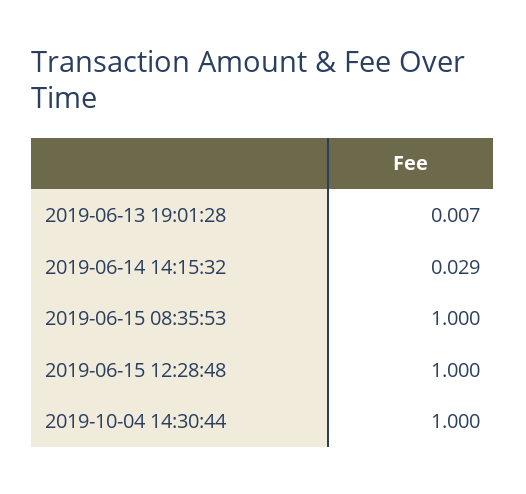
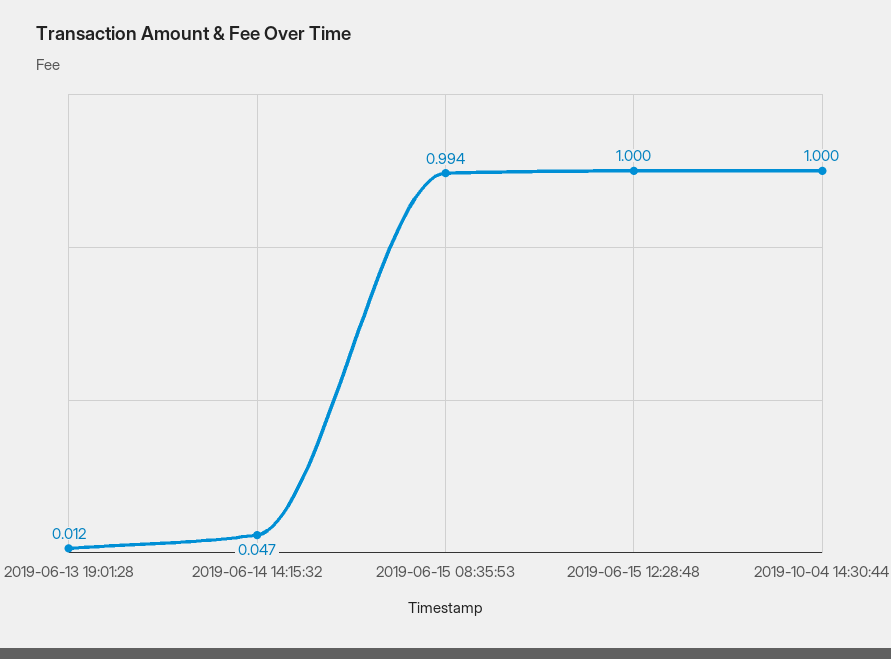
  {
-   "2019-06-13 19:01:28": 0.007,
+   "2019-06-13 19:01:28": 0.012,
-   "2019-06-14 14:15:32": 0.029,
+   "2019-06-14 14:15:32": 0.047,
-   "2019-06-15 08:35:53": 1,
+   "2019-06-15 08:35:53": 0.994,
    "2019-06-15 12:28:48": 1,
    "2019-10-04 14:30:44": 1
  }

